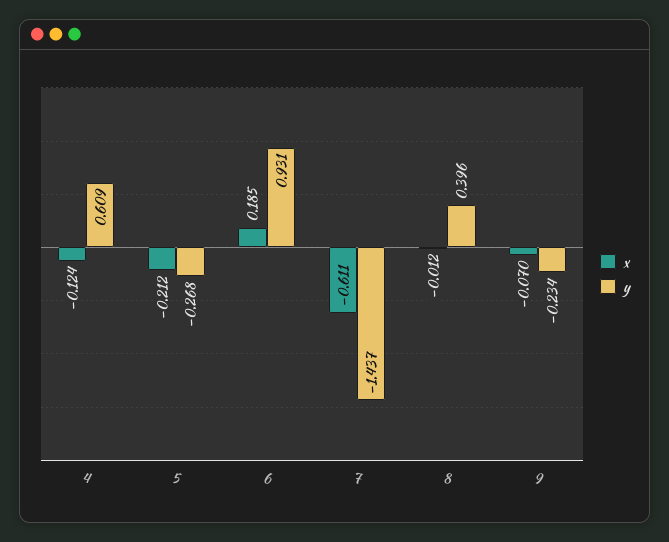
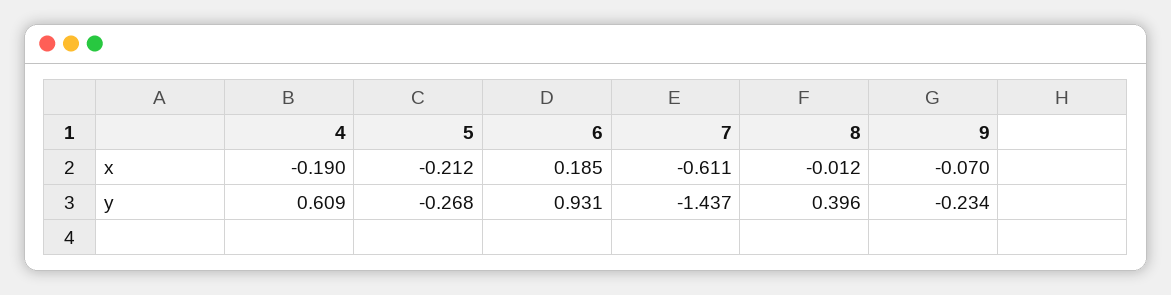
  {
    "x": {
-     "4": -0.124,
+     "4": -0.19,
      "5": -0.212,
      "6": 0.185,
      "7": -0.611,
      "8": -0.012,
      "9": -0.07
    },
    "y": {
      "4": 0.609,
      "5": -0.268,
      "6": 0.931,
      "7": -1.437,
      "8": 0.396,
      "9": -0.234
    }
  }

